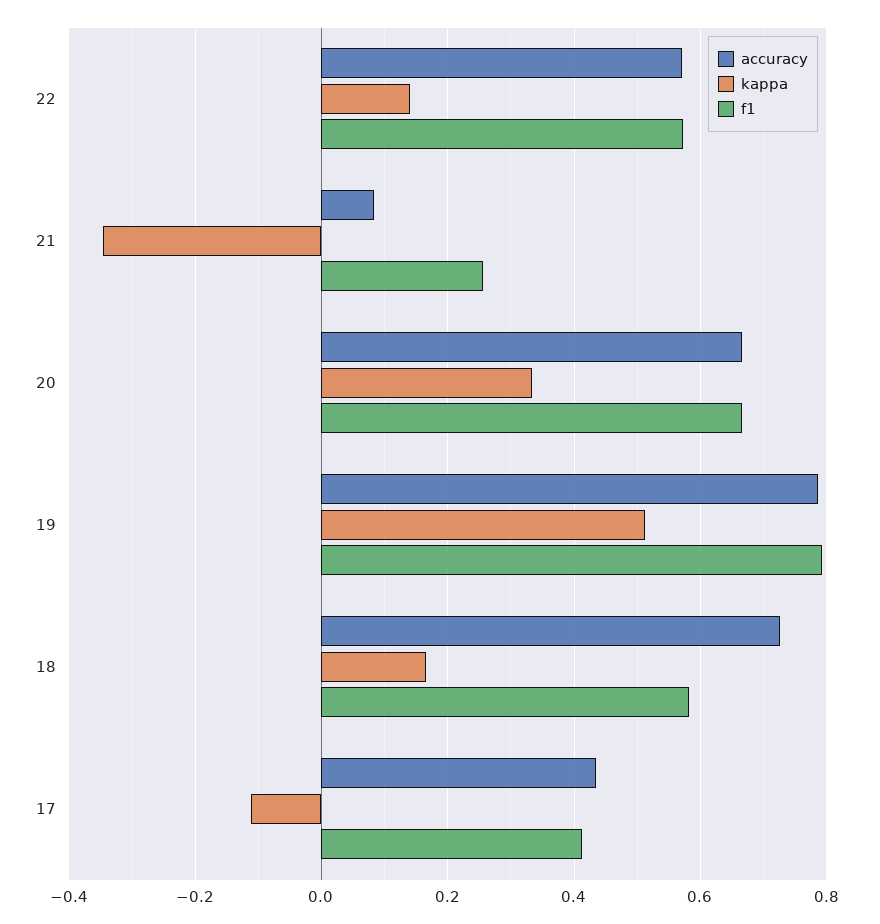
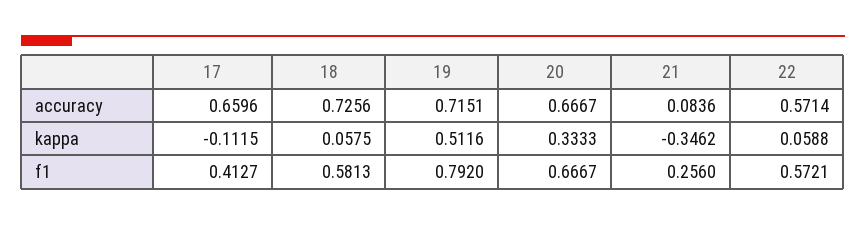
  {
    "accuracy": {
      "22": 0.5714,
      "21": 0.0836,
      "20": 0.6667,
-     "19": 0.78,
+     "19": 0.7151,
      "18": 0.7256,
-     "17": 0.44
+     "17": 0.6596
    },
    "kappa": {
-     "22": 0.14,
+     "22": 0.0588,
      "21": -0.3462,
      "20": 0.3333,
      "19": 0.5116,
-     "18": 0.16,
+     "18": 0.0575,
      "17": -0.1115
    },
    "f1": {
      "22": 0.5721,
      "21": 0.256,
      "20": 0.6667,
      "19": 0.792,
      "18": 0.5813,
      "17": 0.4127
    }
  }

